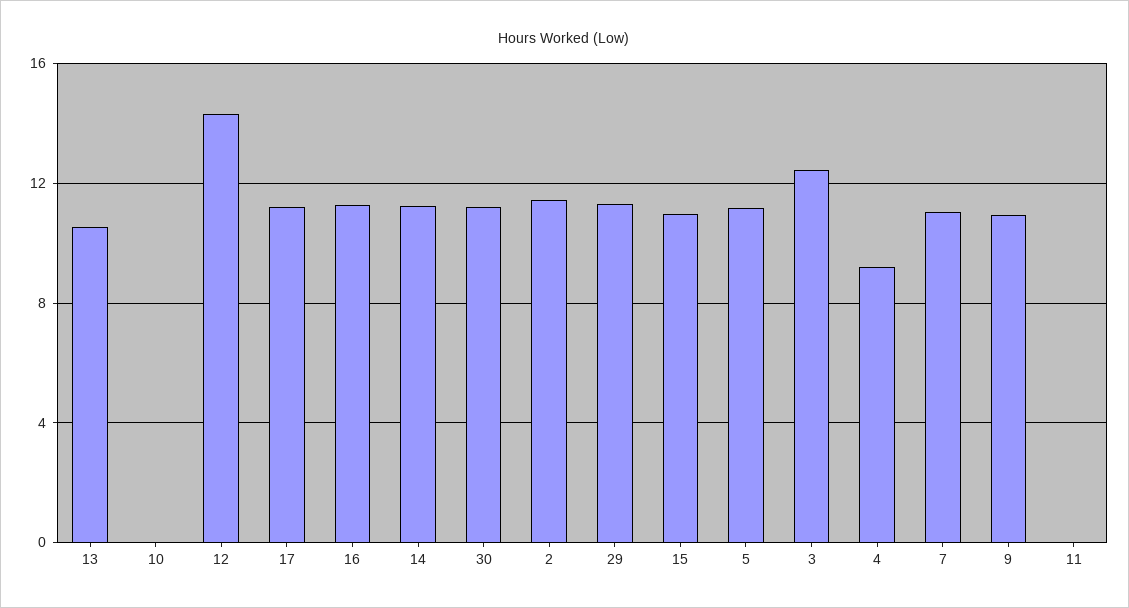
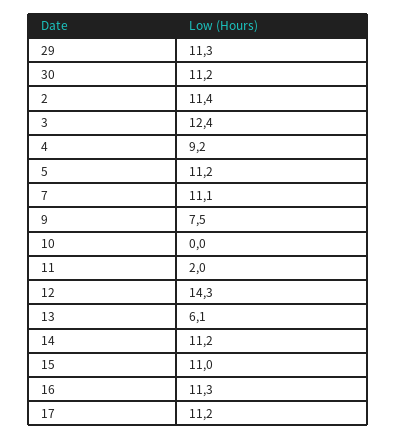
  {
-   "13": 10.5,
+   "13": 6.1,
    "10": 0,
    "12": 14.3,
    "17": 11.2,
    "16": 11.3,
    "14": 11.2,
    "30": 11.2,
    "2": 11.4,
    "29": 11.3,
    "15": 11,
    "5": 11.2,
    "3": 12.4,
    "4": 9.2,
    "7": 11.1,
-   "9": 11,
+   "9": 7.5,
-   "11": 0
+   "11": 2
  }

